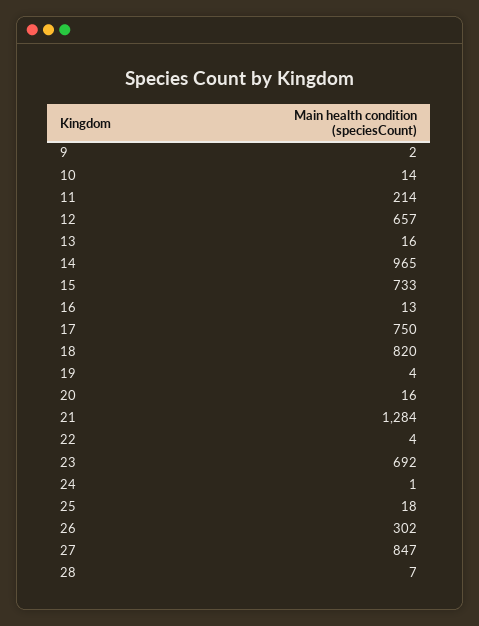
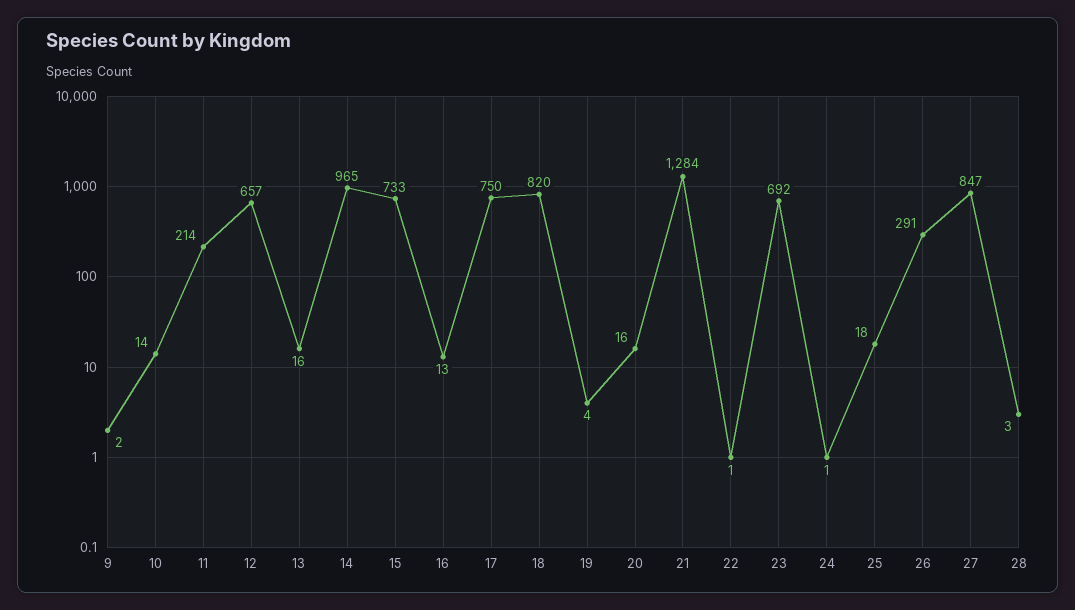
  {
    "9": 2,
    "10": 14,
    "11": 214,
    "12": 657,
    "13": 16,
    "14": 965,
    "15": 733,
    "16": 13,
    "17": 750,
    "18": 820,
    "19": 4,
    "20": 16,
    "21": 1284,
-   "22": 4,
+   "22": 1,
    "23": 692,
    "24": 1,
    "25": 18,
-   "26": 302,
+   "26": 291,
    "27": 847,
-   "28": 7
+   "28": 3
  }

